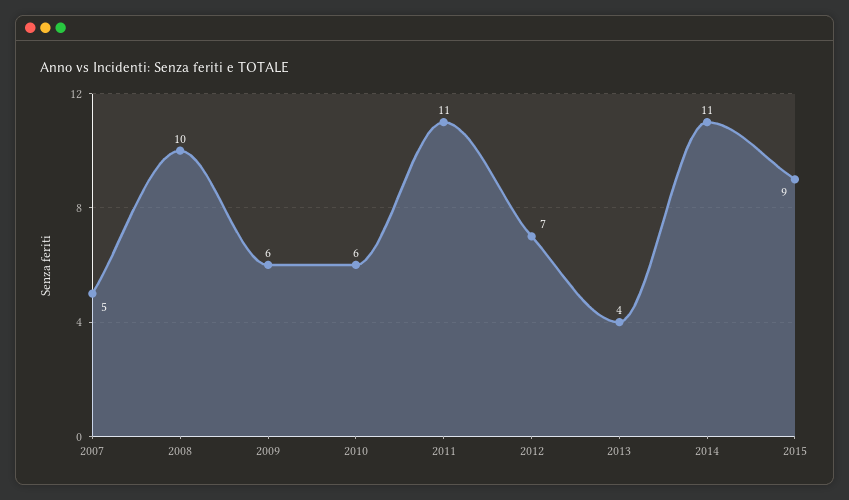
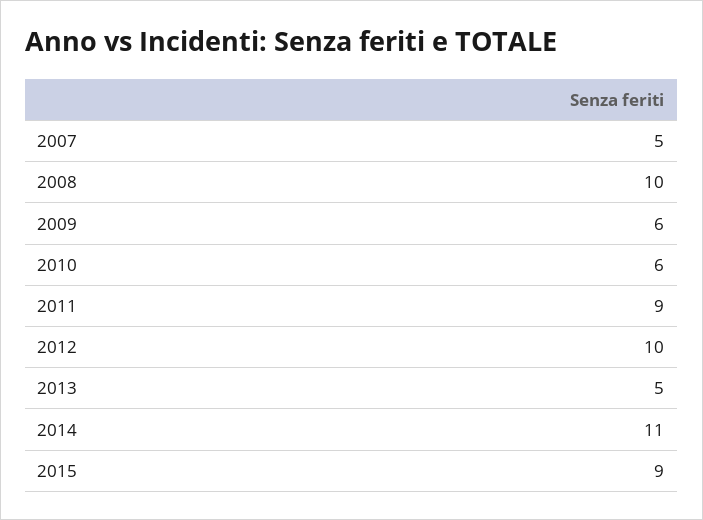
  {
    "2007": 5,
    "2008": 10,
    "2009": 6,
    "2010": 6,
-   "2011": 11,
+   "2011": 9,
-   "2012": 7,
+   "2012": 10,
-   "2013": 4,
+   "2013": 5,
    "2014": 11,
    "2015": 9
  }

